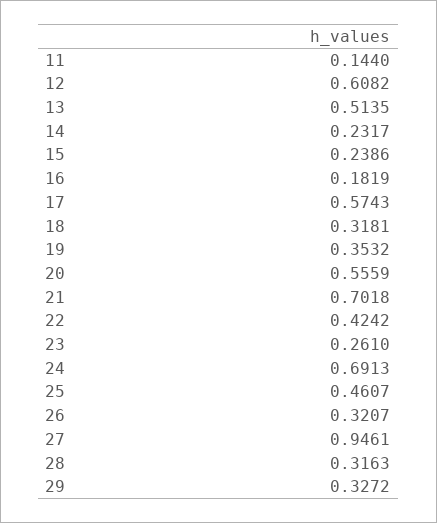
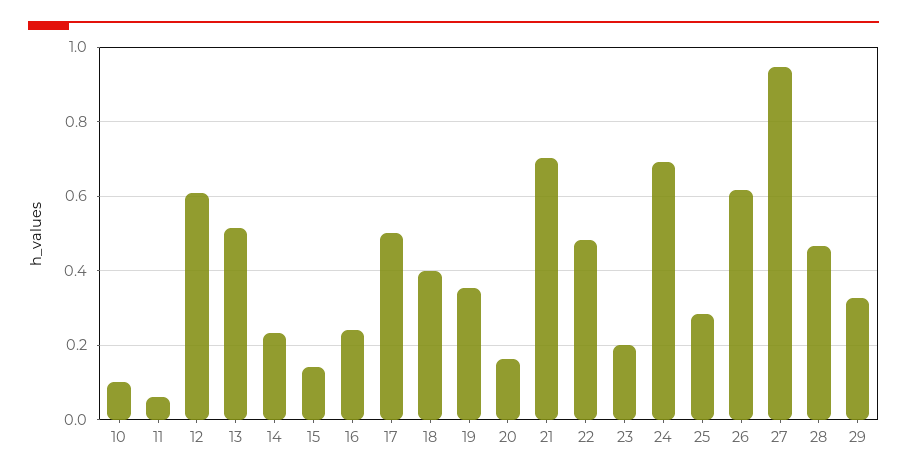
  {
-   "11": 0.144,
+   "11": 0.06,
    "12": 0.6082,
    "13": 0.5135,
    "14": 0.2317,
-   "15": 0.2386,
+   "15": 0.14,
-   "16": 0.1819,
+   "16": 0.24,
-   "17": 0.5743,
+   "17": 0.5,
-   "18": 0.3181,
+   "18": 0.4,
    "19": 0.3532,
-   "20": 0.5559,
+   "20": 0.16,
    "21": 0.7018,
-   "22": 0.4242,
+   "22": 0.48,
-   "23": 0.261,
+   "23": 0.2,
    "24": 0.6913,
-   "25": 0.4607,
+   "25": 0.28,
-   "26": 0.3207,
+   "26": 0.62,
    "27": 0.9461,
-   "28": 0.3163,
+   "28": 0.46,
-   "29": 0.3272
+   "29": 0.3272,
+   "10": 0.1
  }

